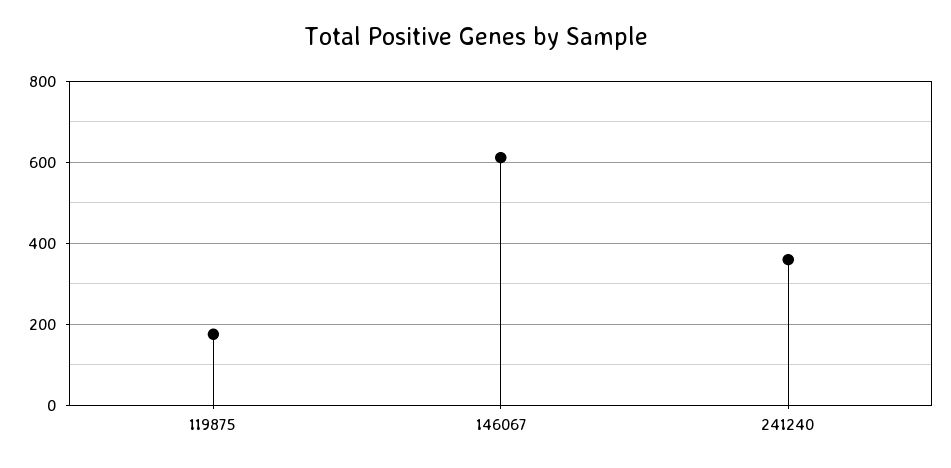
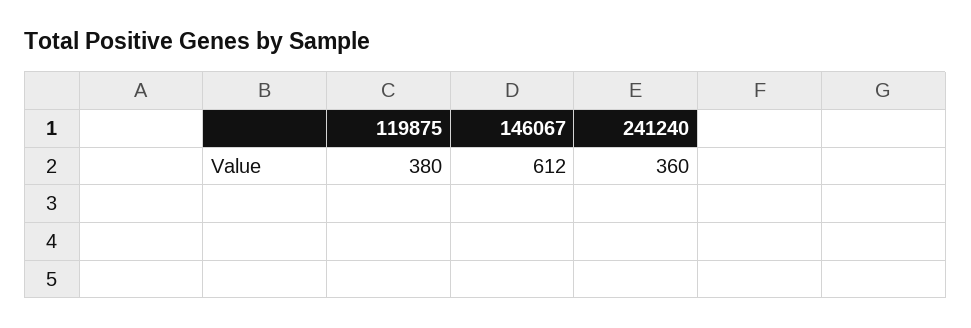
  {
-   "119875": 180,
+   "119875": 380,
    "146067": 612,
    "241240": 360
  }

